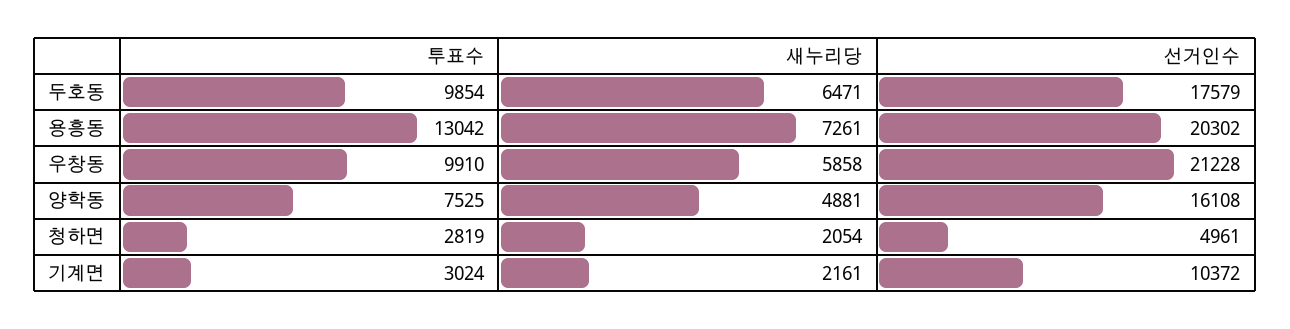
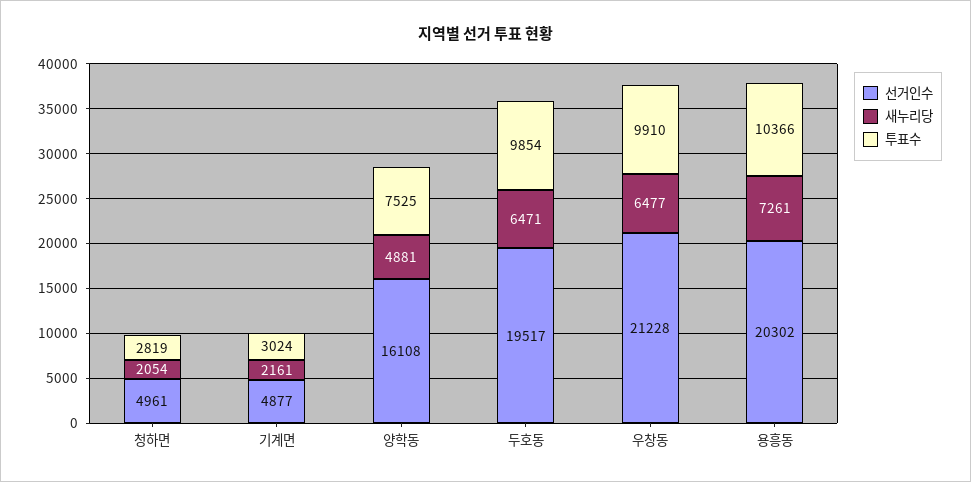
  {
    "투표수": {
      "두호동": 9854,
-     "용흥동": 13042,
+     "용흥동": 10366,
      "우창동": 9910,
      "양학동": 7525,
      "청하면": 2819,
      "기계면": 3024
    },
    "새누리당": {
      "두호동": 6471,
      "용흥동": 7261,
-     "우창동": 5858,
+     "우창동": 6477,
      "양학동": 4881,
      "청하면": 2054,
      "기계면": 2161
    },
    "선거인수": {
-     "두호동": 17579,
+     "두호동": 19517,
      "용흥동": 20302,
      "우창동": 21228,
      "양학동": 16108,
      "청하면": 4961,
-     "기계면": 10372
+     "기계면": 4877
    }
  }

